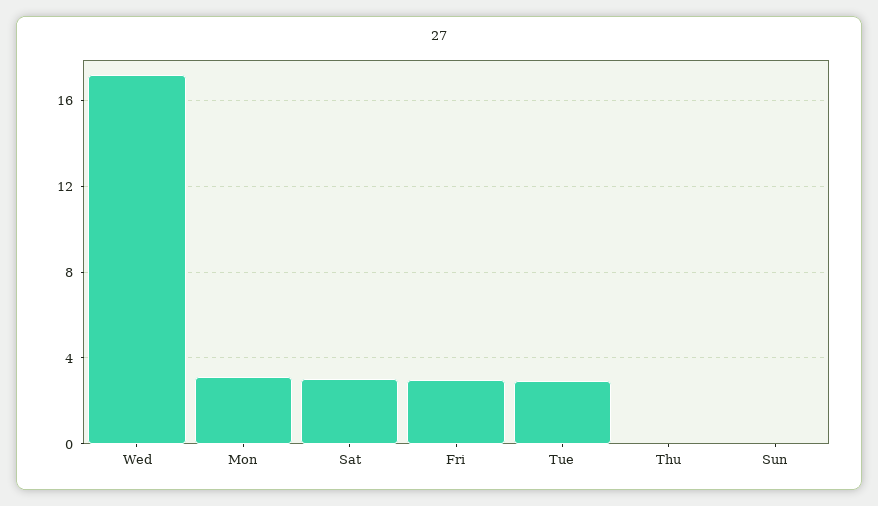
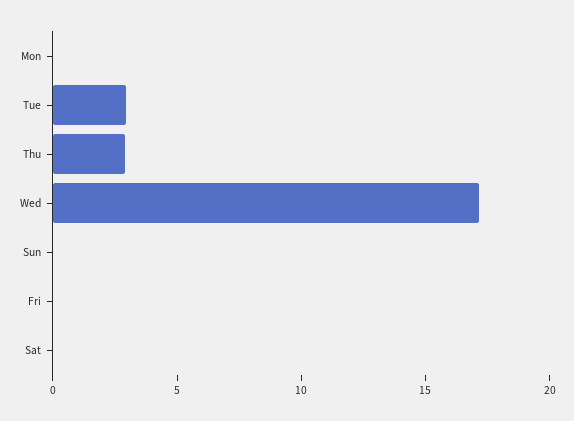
  {
    "Wed": 17,
-   "Mon": 3,
+   "Mon": 0,
-   "Sat": 3,
+   "Sat": 0,
-   "Fri": 3,
+   "Fri": 0,
    "Tue": 3,
-   "Thu": 0,
+   "Thu": 3,
    "Sun": 0
  }

